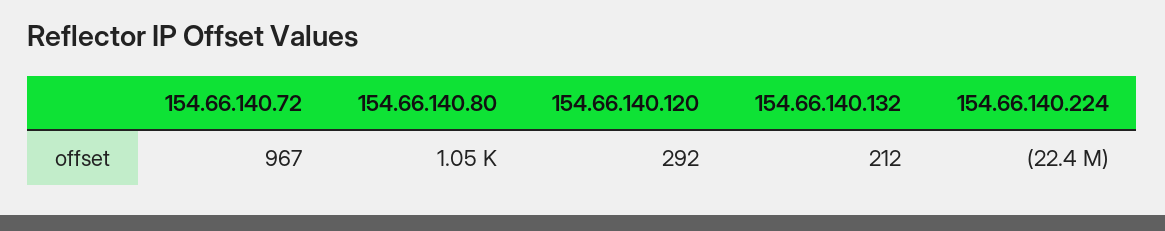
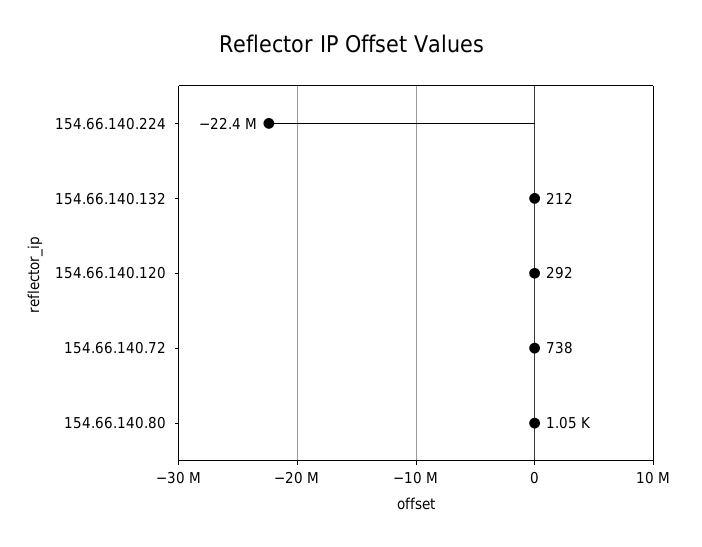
  {
-   "154.66.140.72": 967,
+   "154.66.140.72": 738,
    "154.66.140.80": 1050,
    "154.66.140.120": 292,
    "154.66.140.132": 212,
    "154.66.140.224": -22400000
  }

